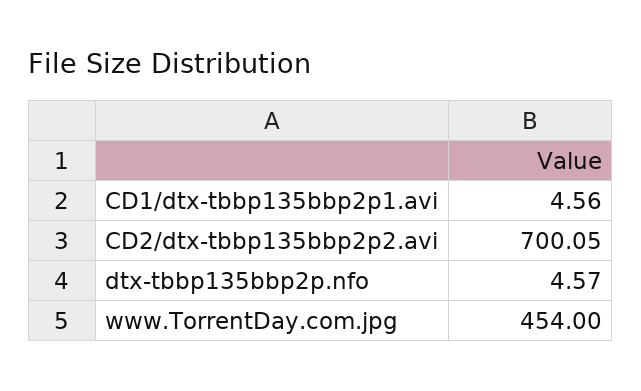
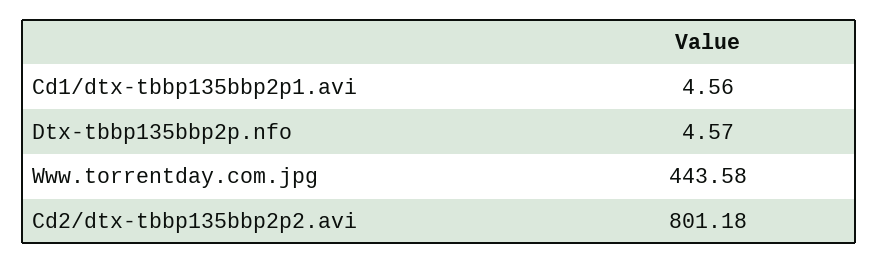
  {
    "CD1/dtx-tbbp135bbp2p1.avi": 4.56,
-   "CD2/dtx-tbbp135bbp2p2.avi": 700.05,
+   "CD2/dtx-tbbp135bbp2p2.avi": 801.18,
    "dtx-tbbp135bbp2p.nfo": 4.57,
-   "www.TorrentDay.com.jpg": 454
+   "www.TorrentDay.com.jpg": 443.58
  }

